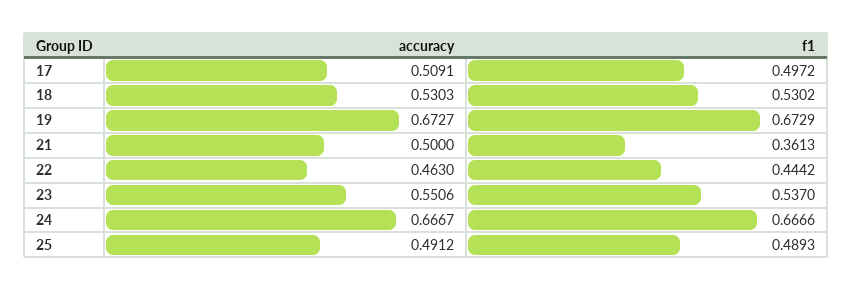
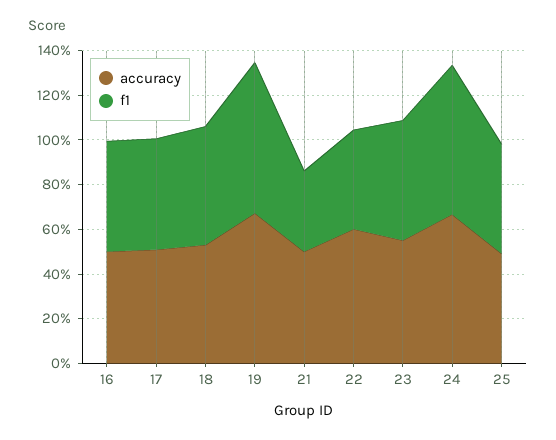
  {
    "accuracy": {
      "17": 0.5091,
      "18": 0.5303,
      "19": 0.6727,
      "21": 0.5,
-     "22": 0.463,
+     "22": 0.6,
      "23": 0.5506,
      "24": 0.6667,
-     "25": 0.4912
+     "25": 0.4912,
+     "16": 0.5
    },
    "f1": {
      "17": 0.4972,
      "18": 0.5302,
      "19": 0.6729,
      "21": 0.3613,
      "22": 0.4442,
      "23": 0.537,
      "24": 0.6666,
-     "25": 0.4893
+     "25": 0.4893,
+     "16": 0.5
    }
  }

